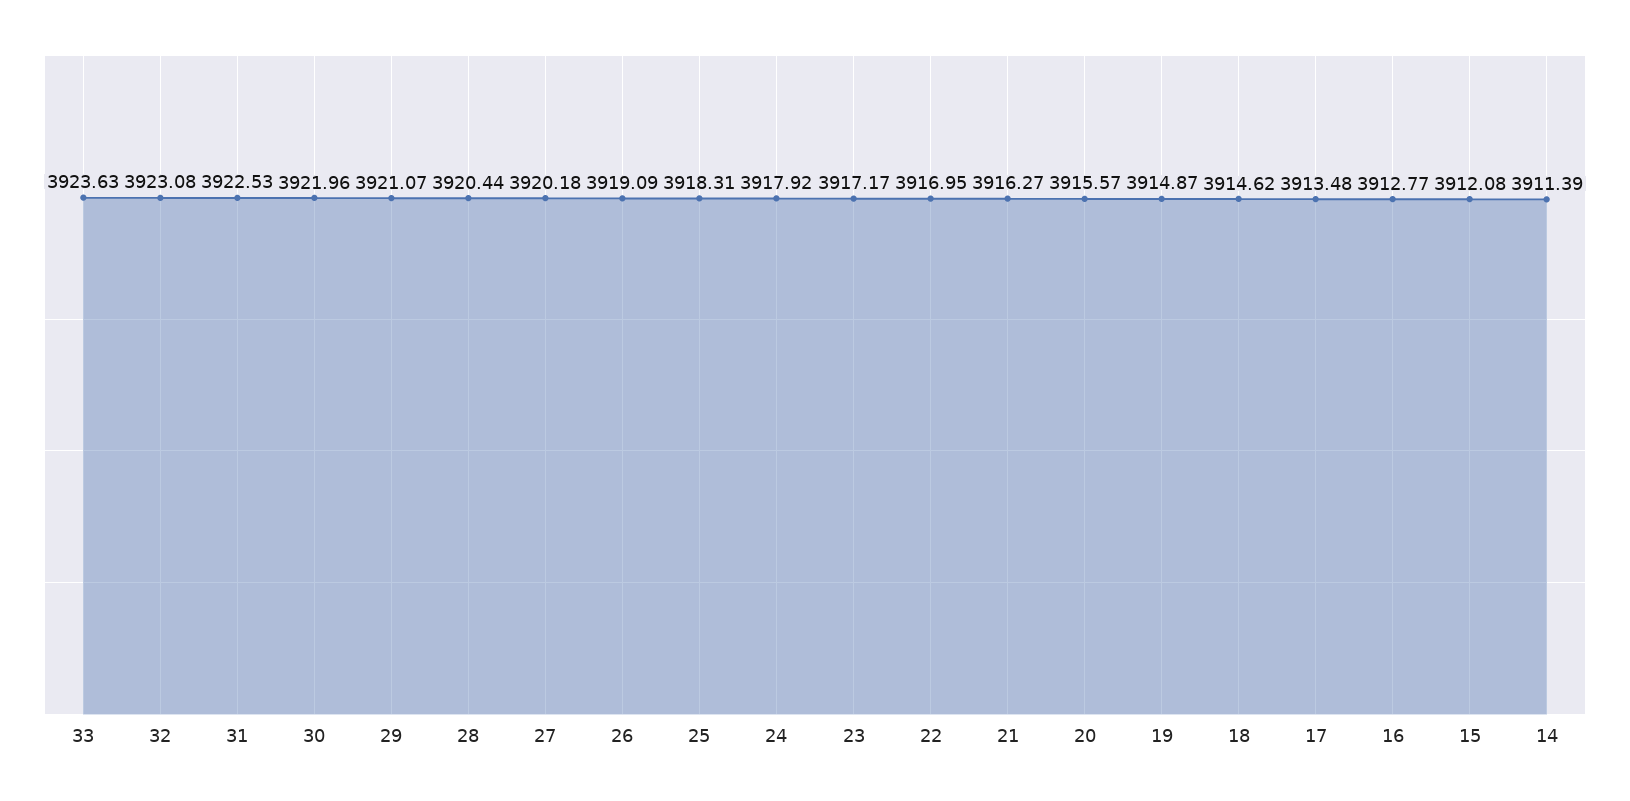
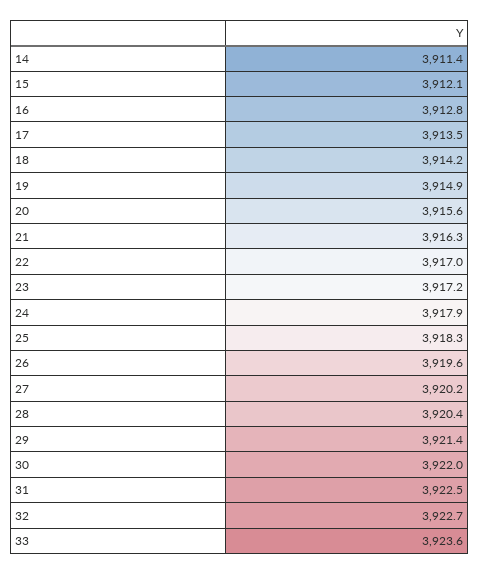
  {
    "33": 3923.63,
-   "32": 3923.08,
+   "32": 3922.7,
    "31": 3922.53,
    "30": 3921.96,
-   "29": 3921.07,
+   "29": 3921.4,
    "28": 3920.44,
    "27": 3920.18,
-   "26": 3919.09,
+   "26": 3919.6,
    "25": 3918.31,
    "24": 3917.92,
    "23": 3917.17,
    "22": 3916.95,
    "21": 3916.27,
    "20": 3915.57,
    "19": 3914.87,
-   "18": 3914.62,
+   "18": 3914.2,
    "17": 3913.48,
    "16": 3912.77,
    "15": 3912.08,
    "14": 3911.39
  }

